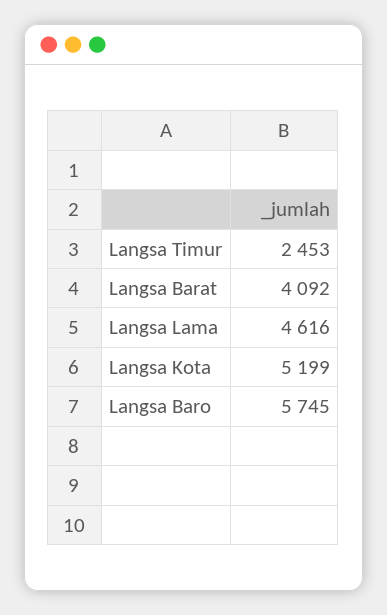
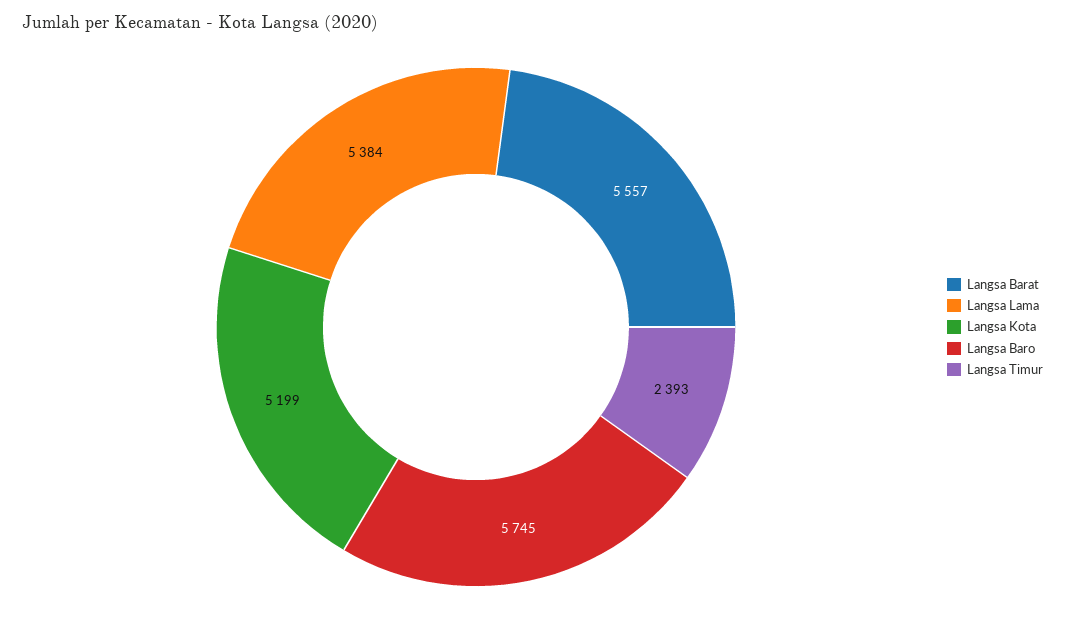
  {
-   "Langsa Timur": 2453,
+   "Langsa Timur": 2393,
-   "Langsa Barat": 4092,
+   "Langsa Barat": 5557,
-   "Langsa Lama": 4616,
+   "Langsa Lama": 5384,
    "Langsa Kota": 5199,
    "Langsa Baro": 5745
  }

